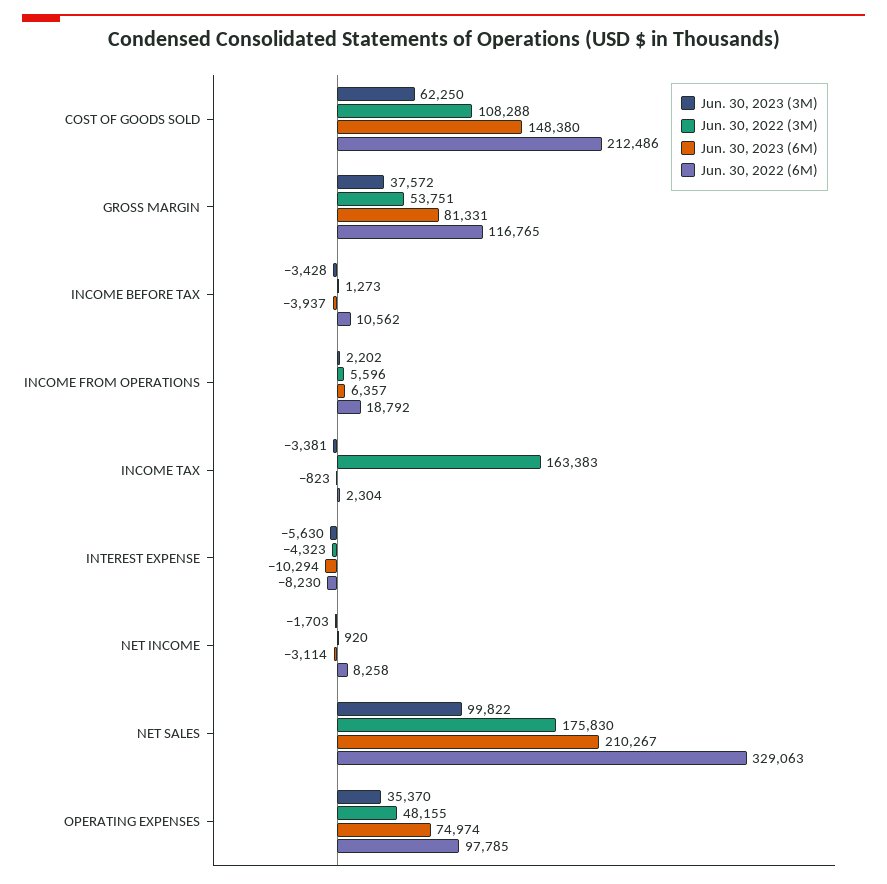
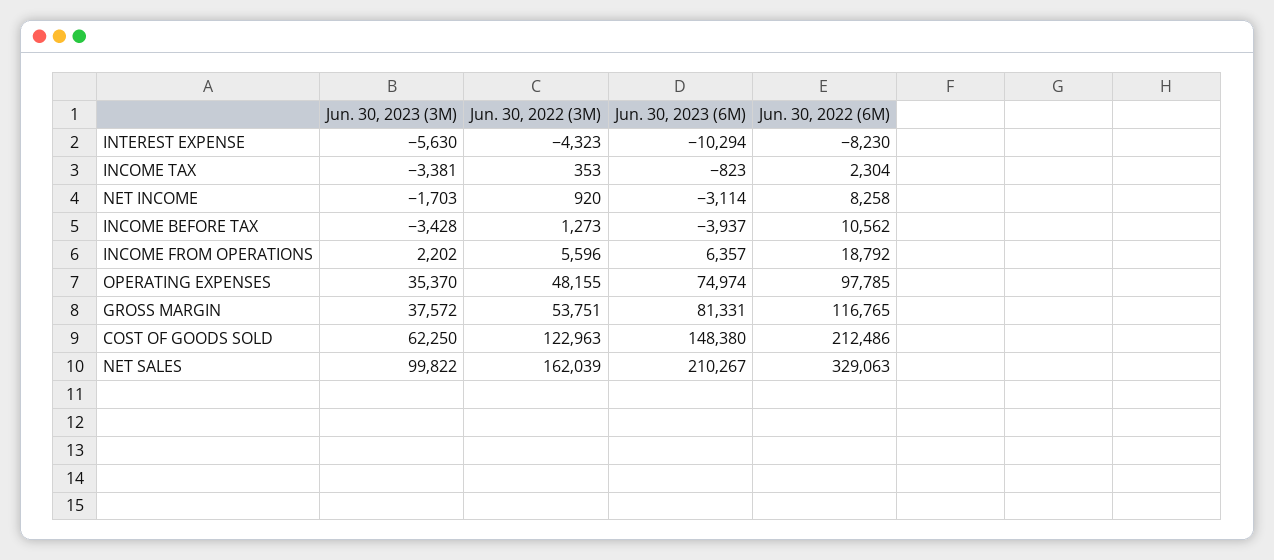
  {
    "Jun. 30, 2023 (3M)": {
      "COST OF GOODS SOLD": 62250,
      "GROSS MARGIN": 37572,
      "INCOME BEFORE TAX": -3428,
      "INCOME FROM OPERATIONS": 2202,
      "INCOME TAX": -3381,
      "INTEREST EXPENSE": -5630,
      "NET INCOME": -1703,
      "NET SALES": 99822,
      "OPERATING EXPENSES": 35370
    },
    "Jun. 30, 2022 (3M)": {
-     "COST OF GOODS SOLD": 108288,
+     "COST OF GOODS SOLD": 122963,
      "GROSS MARGIN": 53751,
      "INCOME BEFORE TAX": 1273,
      "INCOME FROM OPERATIONS": 5596,
-     "INCOME TAX": 163383,
+     "INCOME TAX": 353,
      "INTEREST EXPENSE": -4323,
      "NET INCOME": 920,
-     "NET SALES": 175830,
+     "NET SALES": 162039,
      "OPERATING EXPENSES": 48155
    },
    "Jun. 30, 2023 (6M)": {
      "COST OF GOODS SOLD": 148380,
      "GROSS MARGIN": 81331,
      "INCOME BEFORE TAX": -3937,
      "INCOME FROM OPERATIONS": 6357,
      "INCOME TAX": -823,
      "INTEREST EXPENSE": -10294,
      "NET INCOME": -3114,
      "NET SALES": 210267,
      "OPERATING EXPENSES": 74974
    },
    "Jun. 30, 2022 (6M)": {
      "COST OF GOODS SOLD": 212486,
      "GROSS MARGIN": 116765,
      "INCOME BEFORE TAX": 10562,
      "INCOME FROM OPERATIONS": 18792,
      "INCOME TAX": 2304,
      "INTEREST EXPENSE": -8230,
      "NET INCOME": 8258,
      "NET SALES": 329063,
      "OPERATING EXPENSES": 97785
    }
  }

